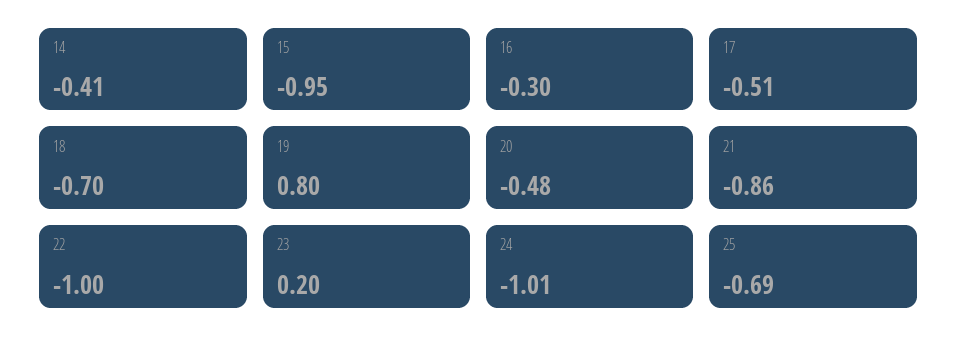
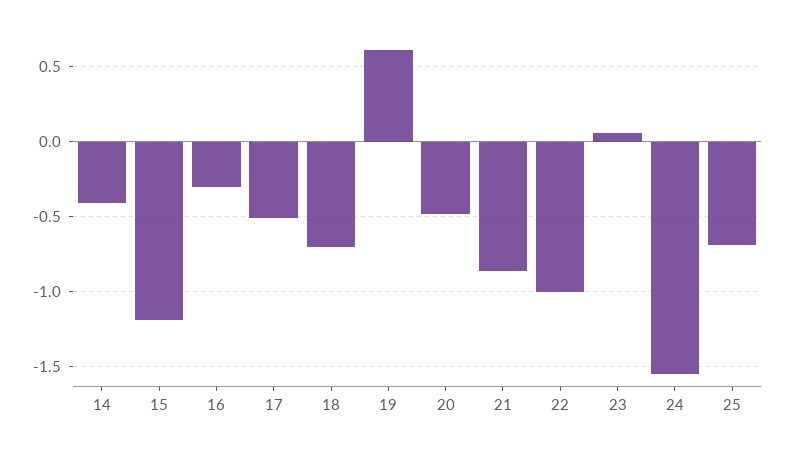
  {
    "14": -0.41,
-   "15": -0.95,
+   "15": -1.2,
    "16": -0.3,
    "17": -0.51,
    "18": -0.7,
-   "19": 0.8,
+   "19": 0.6,
    "20": -0.48,
    "21": -0.86,
    "22": -1,
-   "23": 0.2,
+   "23": 0.05,
-   "24": -1.01,
+   "24": -1.55,
    "25": -0.69
  }

